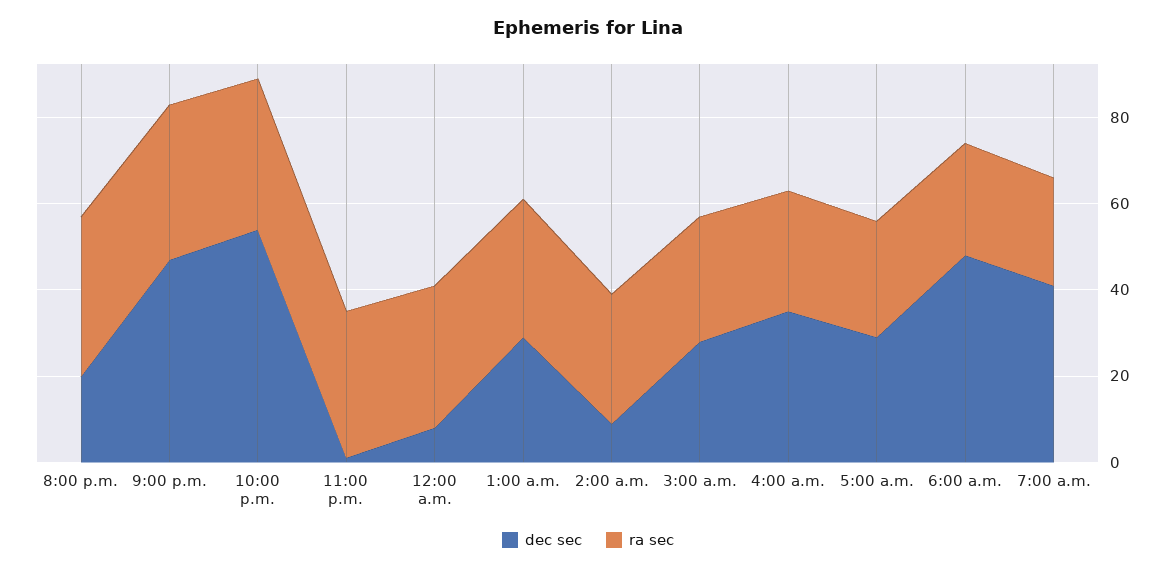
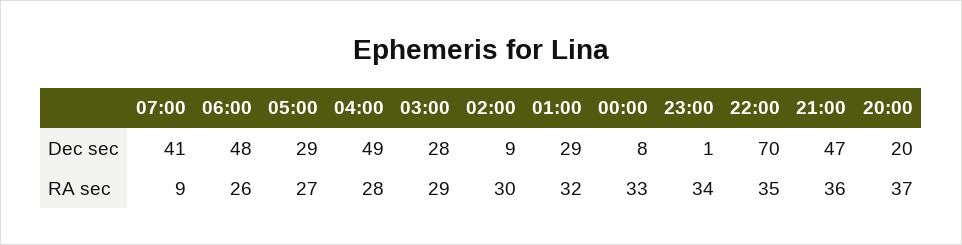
  {
    "dec sec": {
      "8:00 p.m.": 20,
      "9:00 p.m.": 47,
-     "10:00 p.m.": 55,
+     "10:00 p.m.": 70,
      "11:00 p.m.": 1,
      "12:00 a.m.": 8,
      "1:00 a.m.": 29,
      "2:00 a.m.": 9,
      "3:00 a.m.": 28,
-     "4:00 a.m.": 35,
+     "4:00 a.m.": 49,
      "5:00 a.m.": 29,
      "6:00 a.m.": 48,
      "7:00 a.m.": 41
    },
    "ra sec": {
      "8:00 p.m.": 37,
      "9:00 p.m.": 36,
      "10:00 p.m.": 35,
      "11:00 p.m.": 34,
      "12:00 a.m.": 33,
      "1:00 a.m.": 32,
      "2:00 a.m.": 30,
      "3:00 a.m.": 29,
      "4:00 a.m.": 28,
      "5:00 a.m.": 27,
      "6:00 a.m.": 26,
-     "7:00 a.m.": 25
+     "7:00 a.m.": 9
    }
  }

